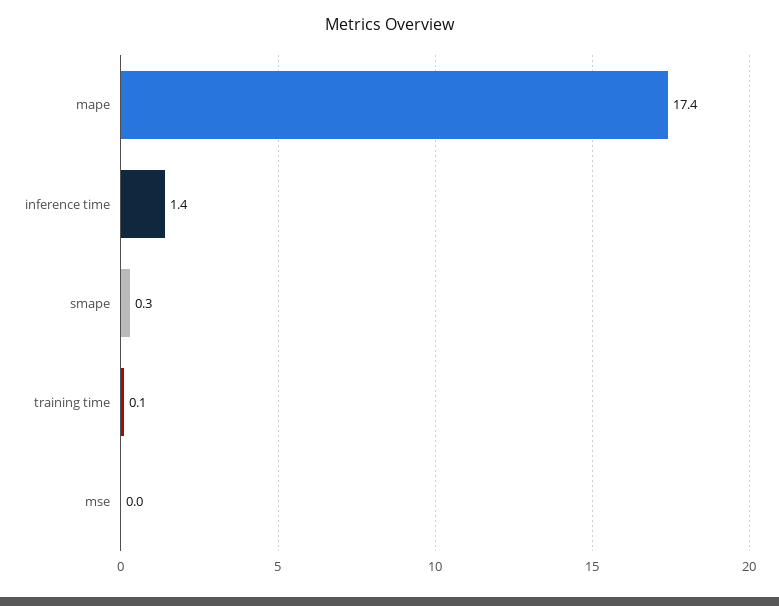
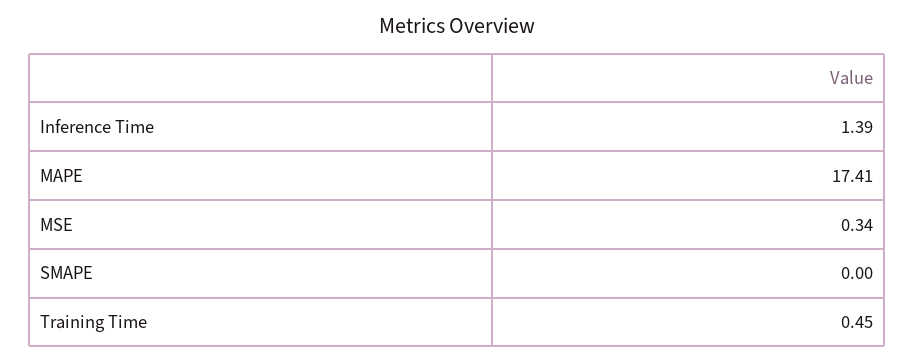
  {
    "mape": 17.41,
    "inference time": 1.39,
-   "smape": 0.3,
+   "smape": 0,
-   "training time": 0.1,
+   "training time": 0.45,
-   "mse": 0
+   "mse": 0.34
  }

